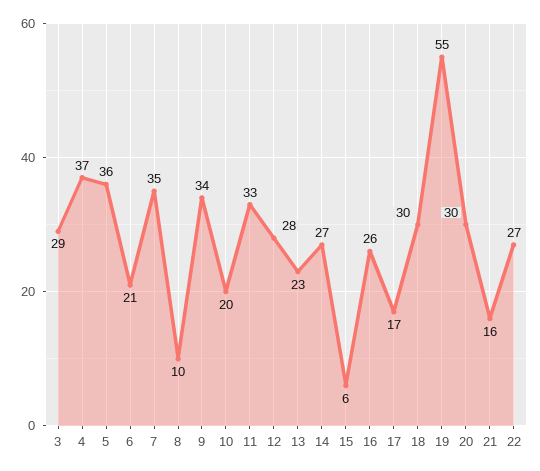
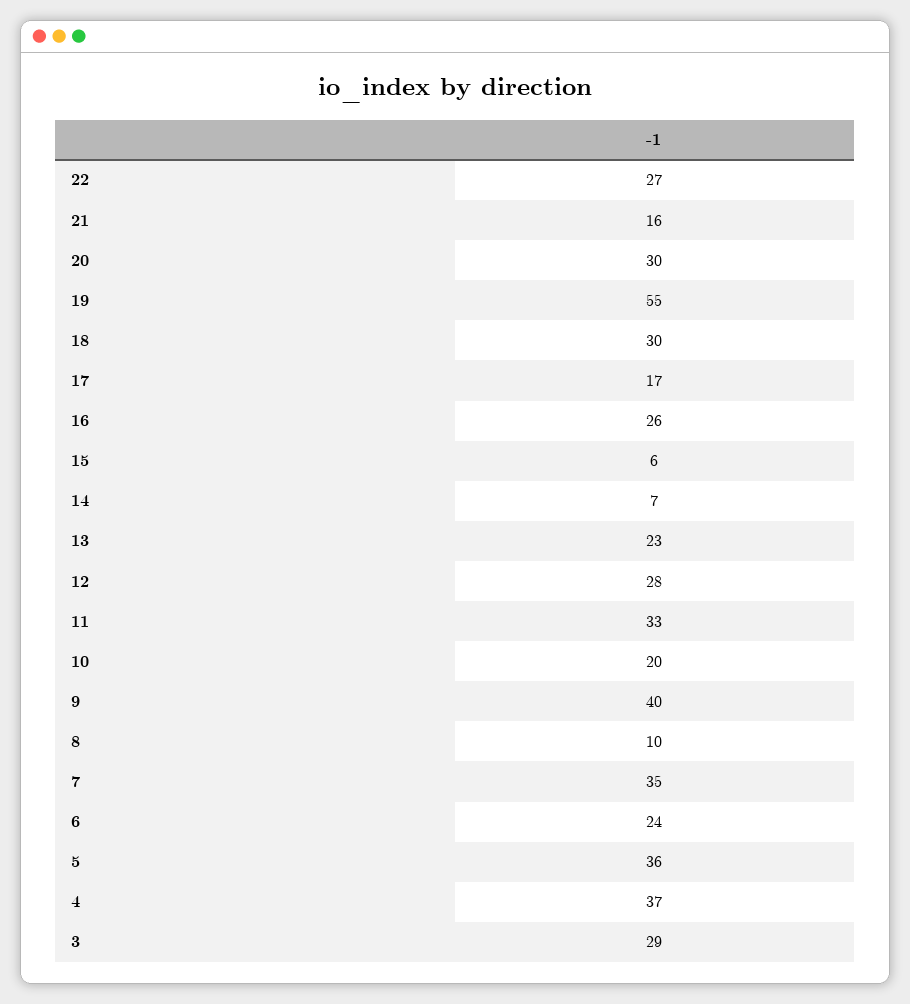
  {
    "3": 29,
    "4": 37,
    "5": 36,
-   "6": 21,
+   "6": 24,
    "7": 35,
    "8": 10,
-   "9": 34,
+   "9": 40,
    "10": 20,
    "11": 33,
    "12": 28,
    "13": 23,
-   "14": 27,
+   "14": 7,
    "15": 6,
    "16": 26,
    "17": 17,
    "18": 30,
    "19": 55,
    "20": 30,
    "21": 16,
    "22": 27
  }

